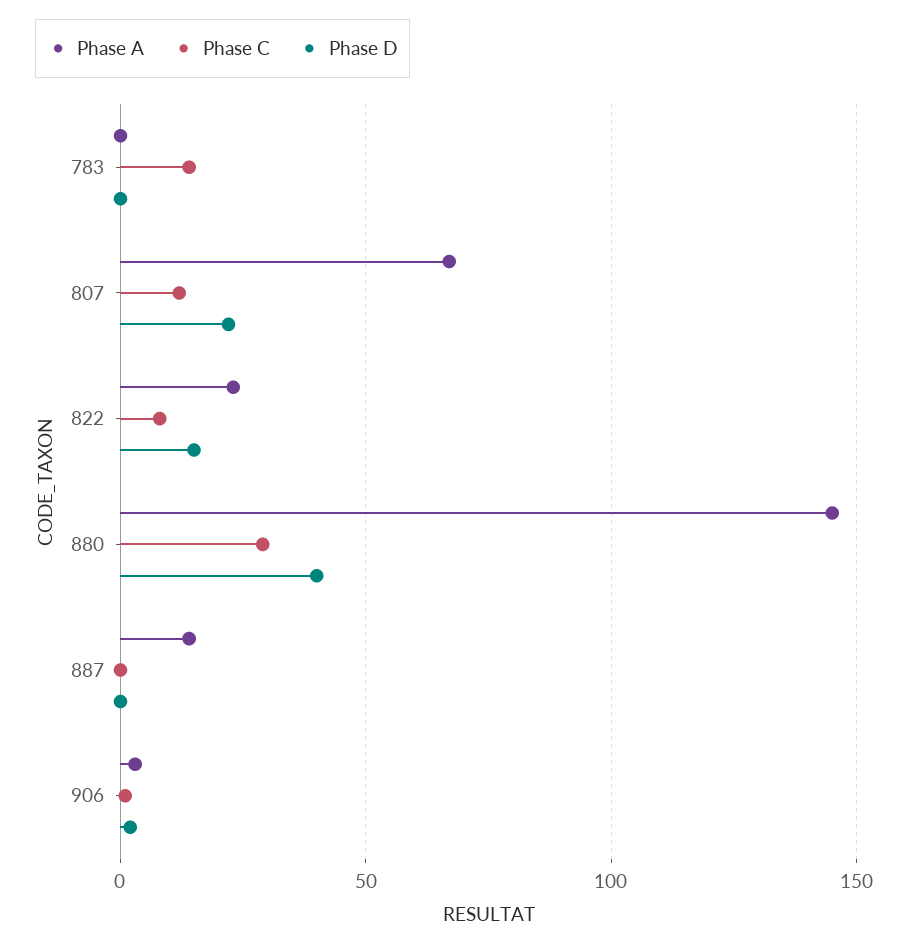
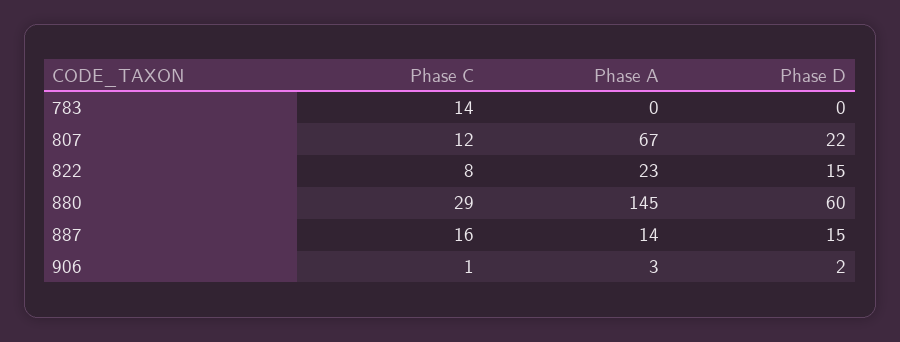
  {
    "Phase A": {
      "783": 0,
      "807": 67,
      "822": 23,
      "880": 145,
      "887": 14,
      "906": 3
    },
    "Phase C": {
      "783": 14,
      "807": 12,
      "822": 8,
      "880": 29,
-     "887": 0,
+     "887": 16,
      "906": 1
    },
    "Phase D": {
      "783": 0,
      "807": 22,
      "822": 15,
-     "880": 40,
+     "880": 60,
-     "887": 0,
+     "887": 15,
      "906": 2
    }
  }

